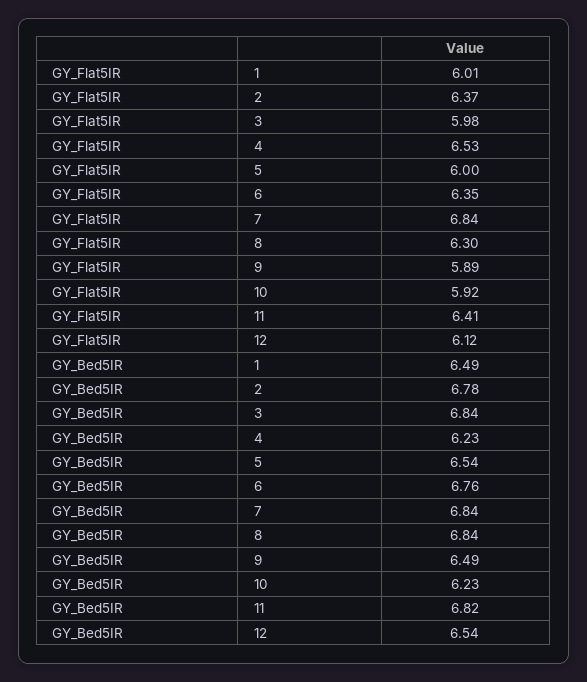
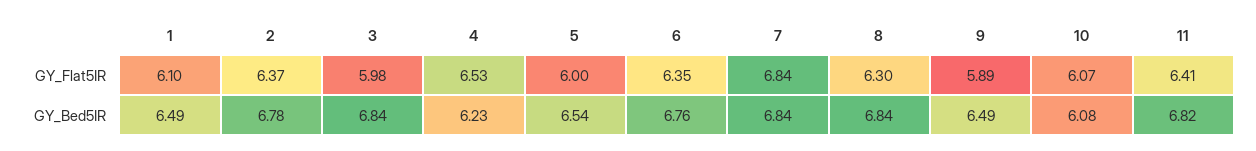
  {
    "GY_Flat5IR": {
-     "1": 6.01,
+     "1": 6.1,
      "2": 6.37,
      "3": 5.98,
      "4": 6.53,
      "5": 6,
      "6": 6.35,
      "7": 6.84,
      "8": 6.3,
      "9": 5.89,
-     "10": 5.92,
+     "10": 6.07,
-     "11": 6.41,
+     "11": 6.41
-     "12": 6.12
    },
    "GY_Bed5IR": {
      "1": 6.49,
      "2": 6.78,
      "3": 6.84,
      "4": 6.23,
      "5": 6.54,
      "6": 6.76,
      "7": 6.84,
      "8": 6.84,
      "9": 6.49,
-     "10": 6.23,
+     "10": 6.08,
-     "11": 6.82,
+     "11": 6.82
-     "12": 6.54
    }
  }

